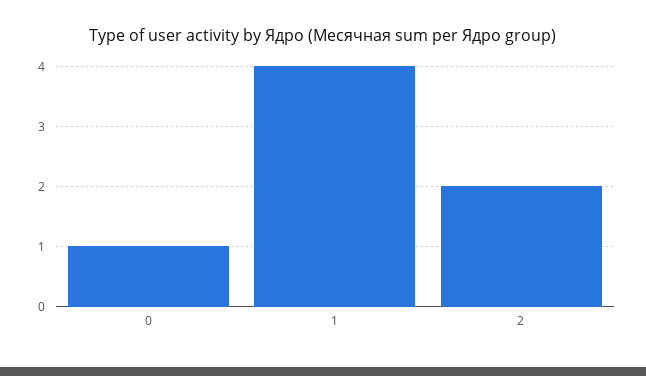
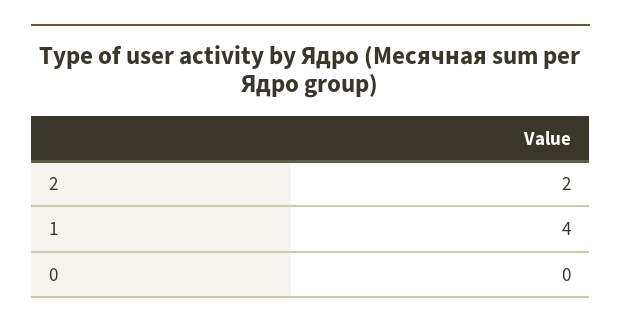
  {
-   "0": 1,
+   "0": 0,
    "1": 4,
    "2": 2
  }

